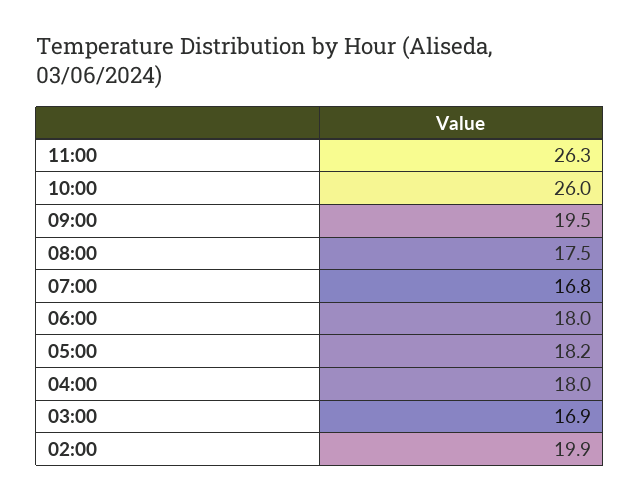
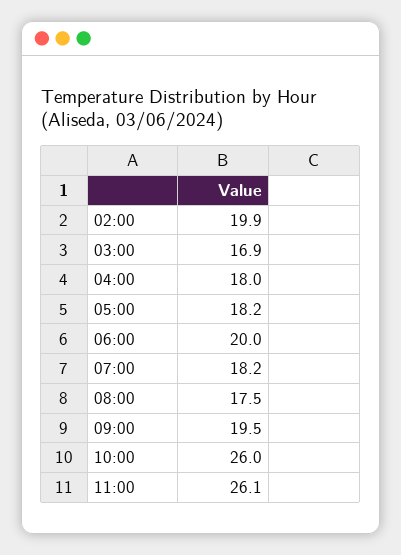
  {
-   "11:00": 26.3,
+   "11:00": 26.1,
    "10:00": 26,
    "09:00": 19.5,
    "08:00": 17.5,
-   "07:00": 16.8,
+   "07:00": 18.2,
-   "06:00": 18,
+   "06:00": 20,
    "05:00": 18.2,
    "04:00": 18,
    "03:00": 16.9,
    "02:00": 19.9
  }

